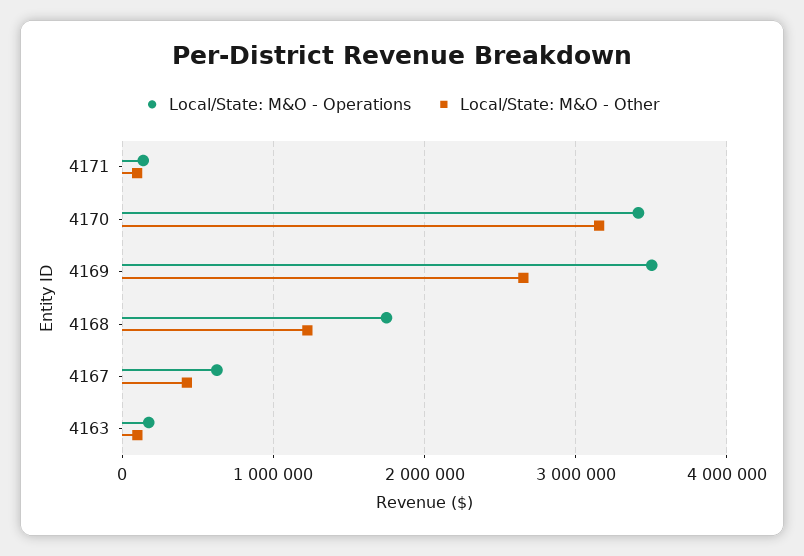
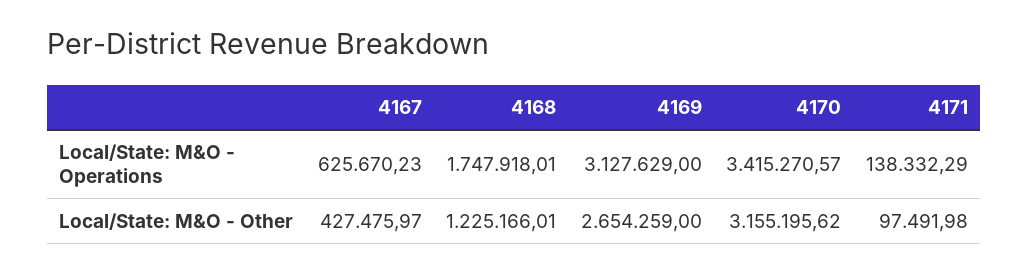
  {
    "Local/State: M&O - Operations": {
      "4171": 138332.29,
      "4170": 3415270.57,
-     "4169": 3500000,
+     "4169": 3127629,
      "4168": 1747918.01,
-     "4167": 625670.23,
+     "4167": 625670.23
-     "4163": 200000
    },
    "Local/State: M&O - Other": {
      "4171": 97491.98,
      "4170": 3155195.62,
      "4169": 2654259,
      "4168": 1225166.01,
-     "4167": 427475.97,
+     "4167": 427475.97
-     "4163": 100000
    }
  }

